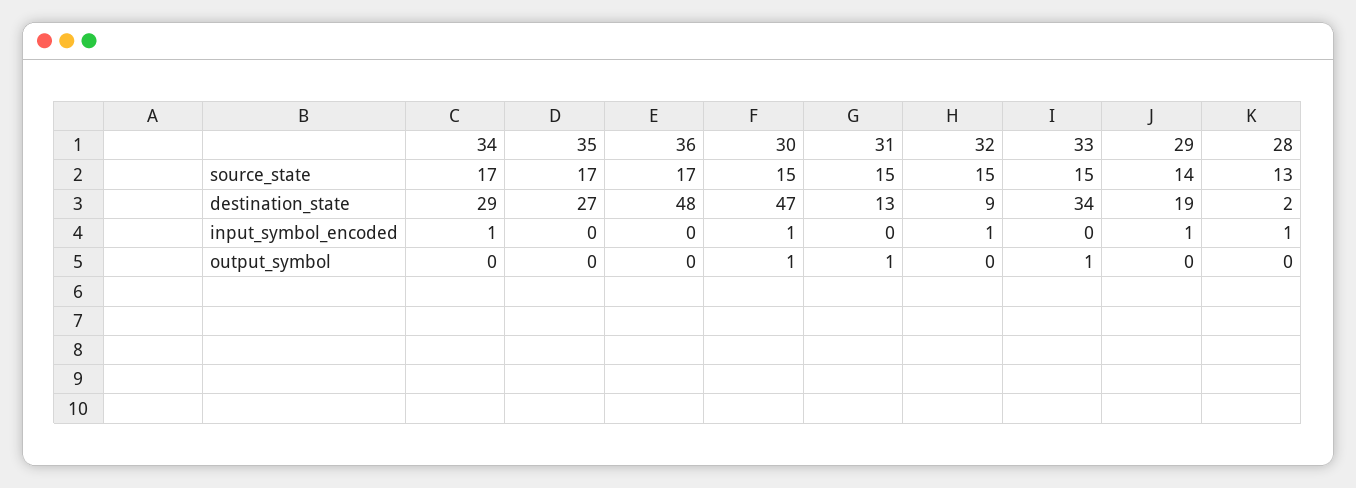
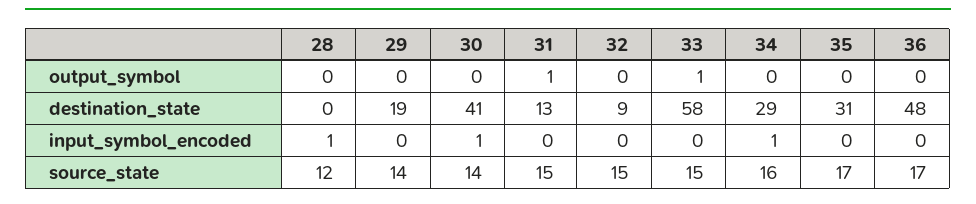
  {
    "34": {
-     "source_state": 17,
+     "source_state": 16,
      "destination_state": 29,
      "input_symbol_encoded": 1,
      "output_symbol": 0
    },
    "35": {
      "source_state": 17,
-     "destination_state": 27,
+     "destination_state": 31,
      "input_symbol_encoded": 0,
      "output_symbol": 0
    },
    "36": {
      "source_state": 17,
      "destination_state": 48,
      "input_symbol_encoded": 0,
      "output_symbol": 0
    },
    "30": {
-     "source_state": 15,
+     "source_state": 14,
-     "destination_state": 47,
+     "destination_state": 41,
      "input_symbol_encoded": 1,
-     "output_symbol": 1
+     "output_symbol": 0
    },
    "31": {
      "source_state": 15,
      "destination_state": 13,
      "input_symbol_encoded": 0,
      "output_symbol": 1
    },
    "32": {
      "source_state": 15,
      "destination_state": 9,
-     "input_symbol_encoded": 1,
+     "input_symbol_encoded": 0,
      "output_symbol": 0
    },
    "33": {
      "source_state": 15,
-     "destination_state": 34,
+     "destination_state": 58,
      "input_symbol_encoded": 0,
      "output_symbol": 1
    },
    "29": {
      "source_state": 14,
      "destination_state": 19,
-     "input_symbol_encoded": 1,
+     "input_symbol_encoded": 0,
      "output_symbol": 0
    },
    "28": {
-     "source_state": 13,
+     "source_state": 12,
-     "destination_state": 2,
+     "destination_state": 0,
      "input_symbol_encoded": 1,
      "output_symbol": 0
    }
  }

